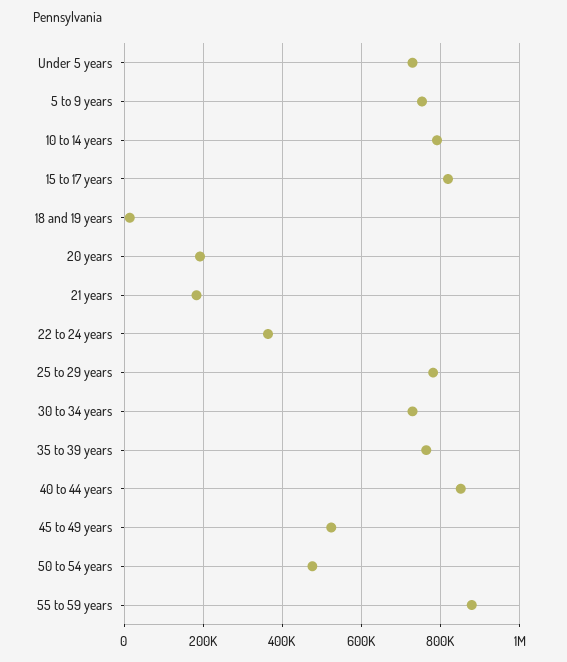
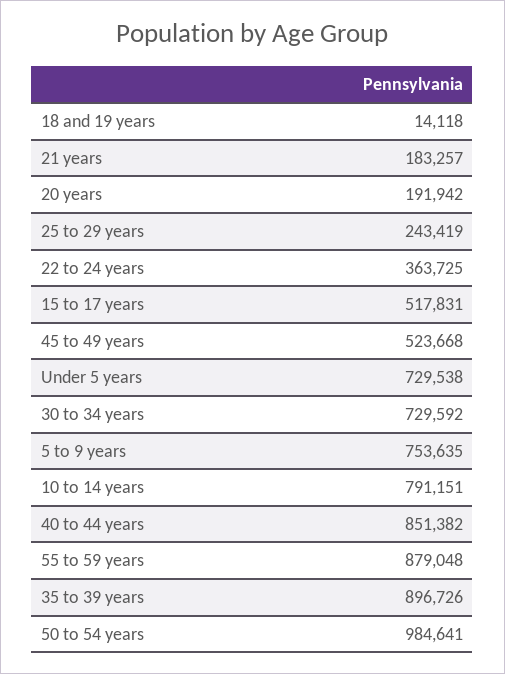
  {
    "Under 5 years": 729538,
    "5 to 9 years": 753635,
    "10 to 14 years": 791151,
-   "15 to 17 years": 820000,
+   "15 to 17 years": 517831,
    "18 and 19 years": 14118,
    "20 years": 191942,
    "21 years": 183257,
    "22 to 24 years": 363725,
-   "25 to 29 years": 780000,
+   "25 to 29 years": 243419,
    "30 to 34 years": 729592,
-   "35 to 39 years": 760000,
+   "35 to 39 years": 896726,
    "40 to 44 years": 851382,
    "45 to 49 years": 523668,
-   "50 to 54 years": 480000,
+   "50 to 54 years": 984641,
    "55 to 59 years": 879048
  }

